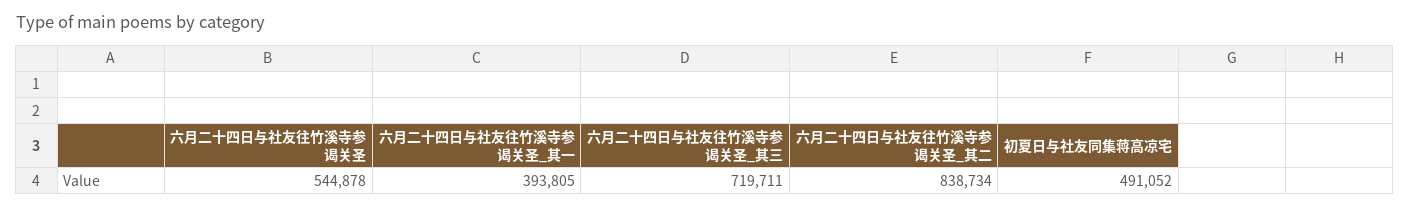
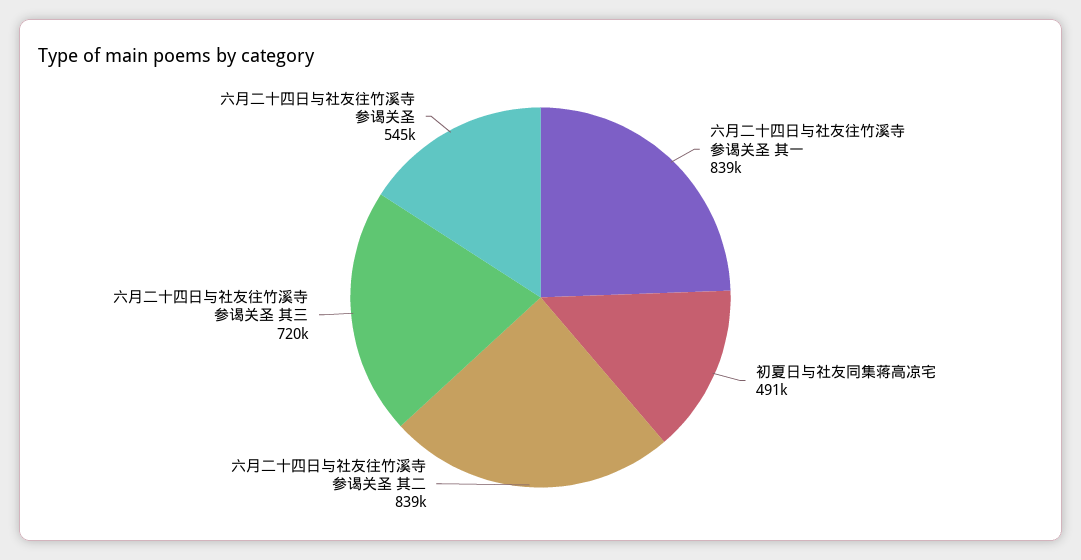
  {
    "六月二十四日与社友往竹溪寺参谒关圣": 544878,
-   "六月二十四日与社友往竹溪寺参谒关圣_其一": 393805,
+   "六月二十四日与社友往竹溪寺参谒关圣_其一": 839000,
    "六月二十四日与社友往竹溪寺参谒关圣_其三": 719711,
    "六月二十四日与社友往竹溪寺参谒关圣_其二": 838734,
    "初夏日与社友同集蒋高凉宅": 491052
  }

